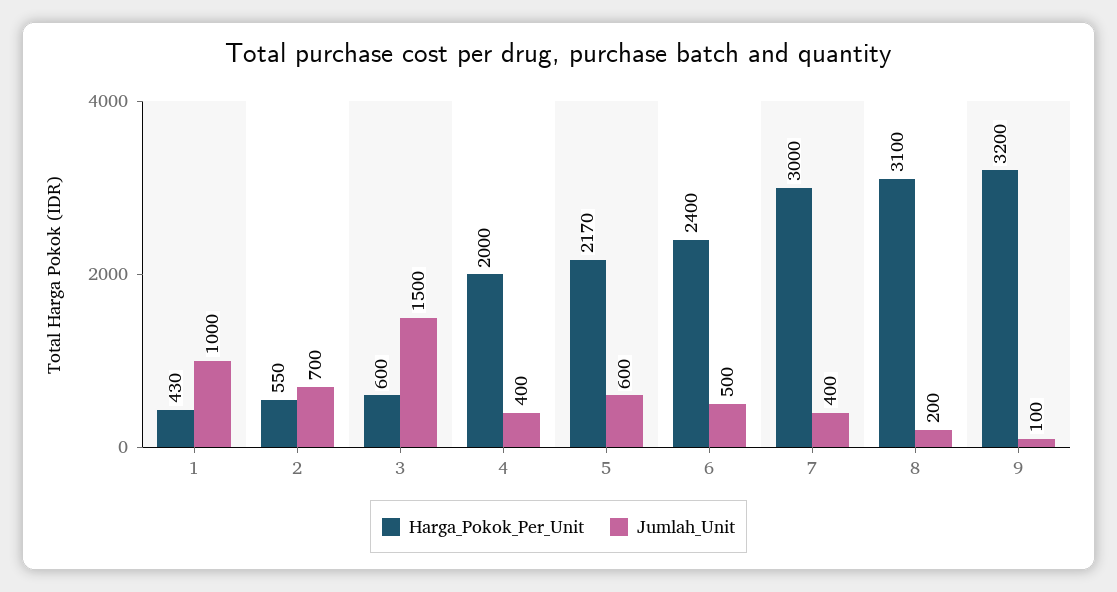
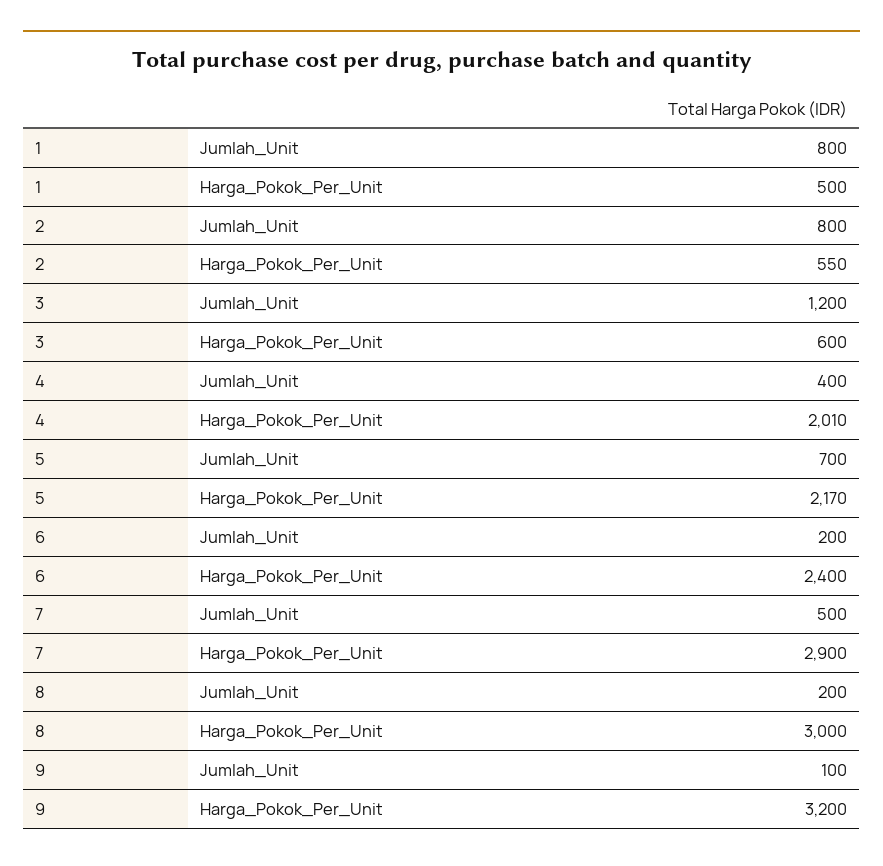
  {
    "Harga_Pokok_Per_Unit": {
-     "1": 430,
+     "1": 500,
      "2": 550,
      "3": 600,
-     "4": 2000,
+     "4": 2010,
      "5": 2170,
      "6": 2400,
-     "7": 3000,
+     "7": 2900,
-     "8": 3100,
+     "8": 3000,
      "9": 3200
    },
    "Jumlah_Unit": {
-     "1": 1000,
+     "1": 800,
-     "2": 700,
+     "2": 800,
-     "3": 1500,
+     "3": 1200,
      "4": 400,
-     "5": 600,
+     "5": 700,
-     "6": 500,
+     "6": 200,
-     "7": 400,
+     "7": 500,
      "8": 200,
      "9": 100
    }
  }

